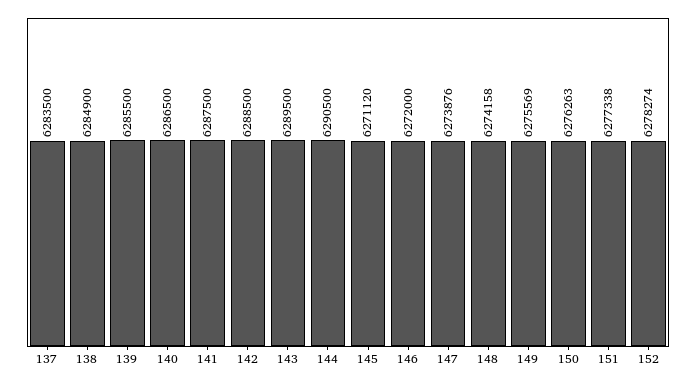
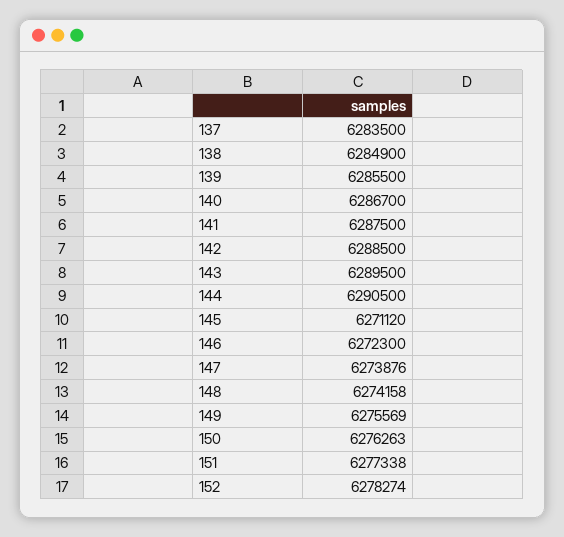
  {
    "137": 6283500,
    "138": 6284900,
    "139": 6285500,
-   "140": 6286500,
+   "140": 6286700,
    "141": 6287500,
    "142": 6288500,
    "143": 6289500,
    "144": 6290500,
    "145": 6271120,
-   "146": 6272000,
+   "146": 6272300,
    "147": 6273876,
    "148": 6274158,
    "149": 6275569,
    "150": 6276263,
    "151": 6277338,
    "152": 6278274
  }

